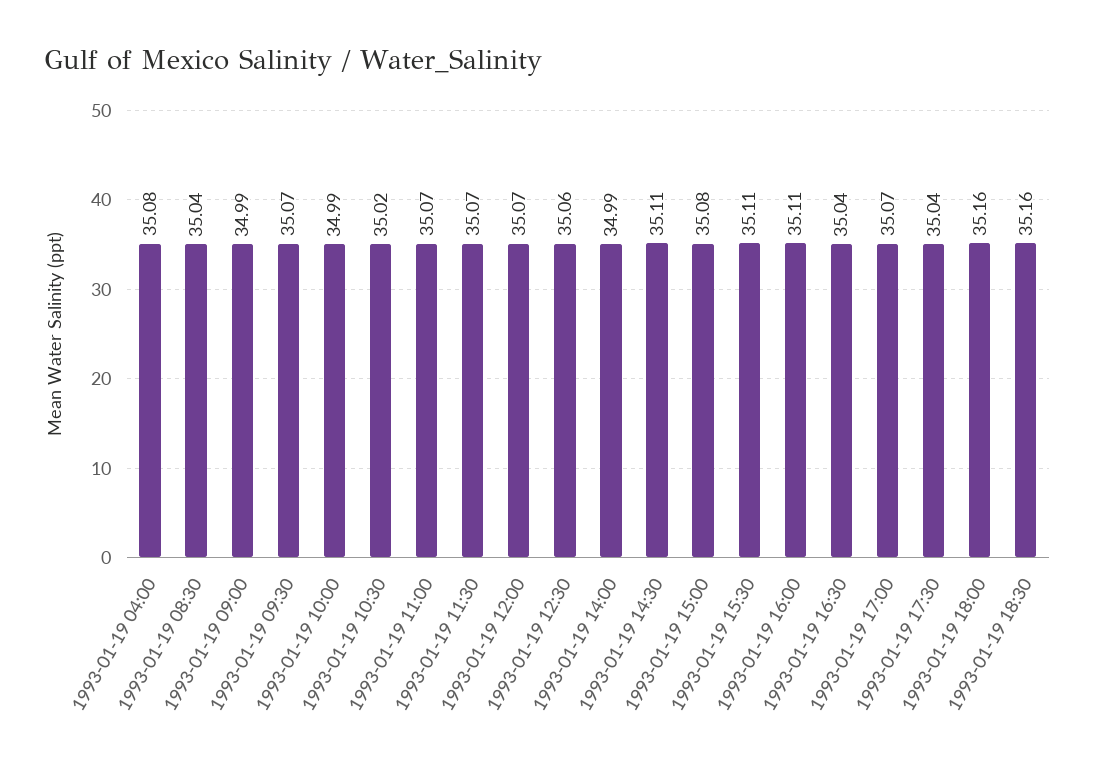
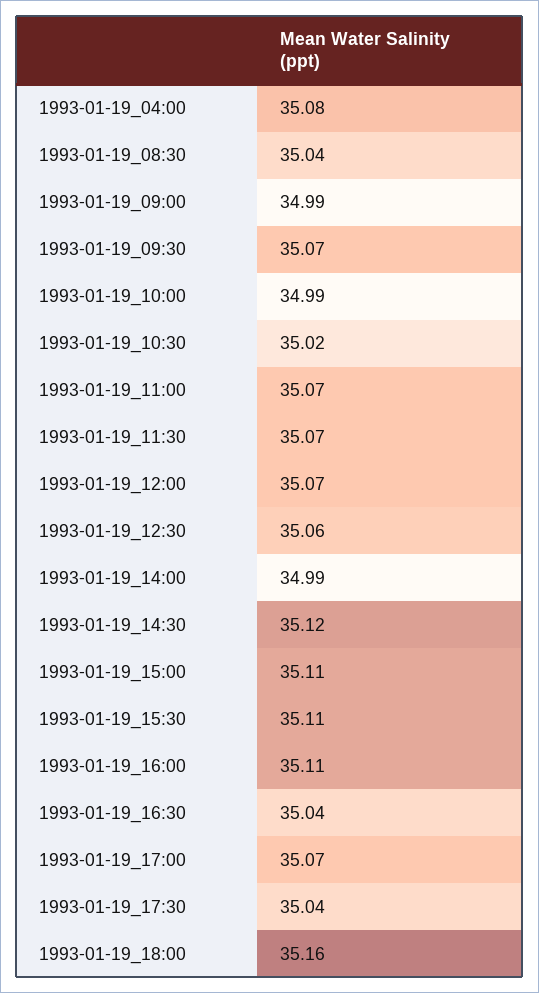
  {
    "1993-01-19 04:00": 35.08,
    "1993-01-19 08:30": 35.04,
    "1993-01-19 09:00": 34.99,
    "1993-01-19 09:30": 35.07,
    "1993-01-19 10:00": 34.99,
    "1993-01-19 10:30": 35.02,
    "1993-01-19 11:00": 35.07,
    "1993-01-19 11:30": 35.07,
    "1993-01-19 12:00": 35.07,
    "1993-01-19 12:30": 35.06,
    "1993-01-19 14:00": 34.99,
-   "1993-01-19 14:30": 35.11,
+   "1993-01-19 14:30": 35.12,
-   "1993-01-19 15:00": 35.08,
+   "1993-01-19 15:00": 35.11,
    "1993-01-19 15:30": 35.11,
    "1993-01-19 16:00": 35.11,
    "1993-01-19 16:30": 35.04,
    "1993-01-19 17:00": 35.07,
    "1993-01-19 17:30": 35.04,
-   "1993-01-19 18:00": 35.16,
+   "1993-01-19 18:00": 35.16
-   "1993-01-19 18:30": 35.16
  }

